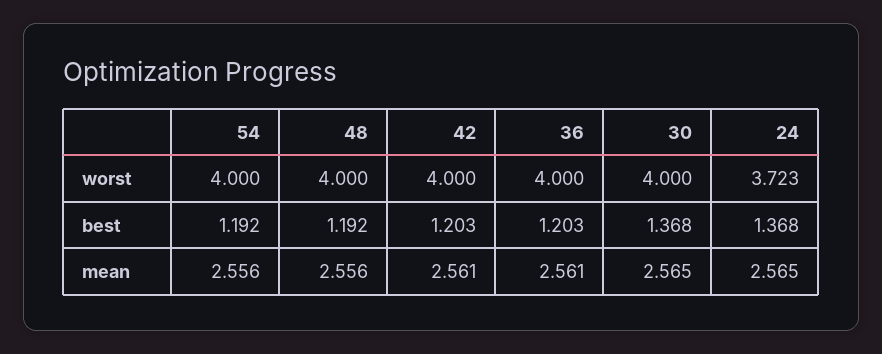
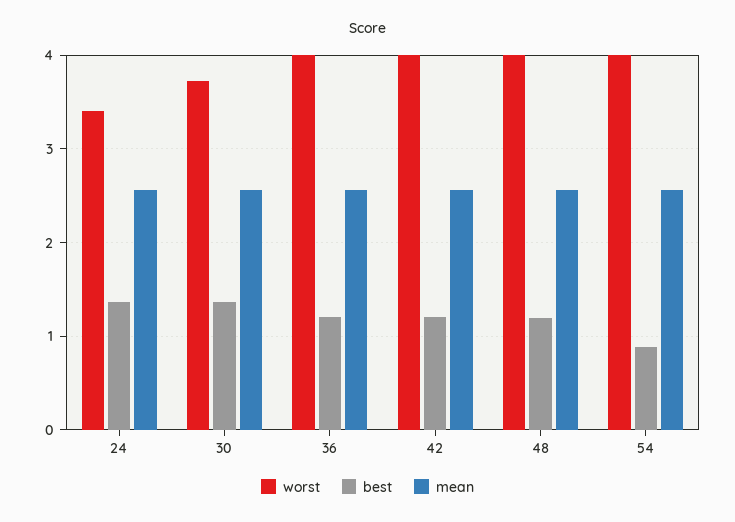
  {
    "worst": {
      "54": 4,
      "48": 4,
      "42": 4,
      "36": 4,
-     "30": 4,
+     "30": 3.7,
-     "24": 3.723
+     "24": 3.4
    },
    "best": {
-     "54": 1.192,
+     "54": 0.9,
      "48": 1.192,
      "42": 1.203,
      "36": 1.203,
      "30": 1.368,
      "24": 1.368
    },
    "mean": {
      "54": 2.556,
      "48": 2.556,
      "42": 2.561,
      "36": 2.561,
      "30": 2.565,
      "24": 2.565
    }
  }

